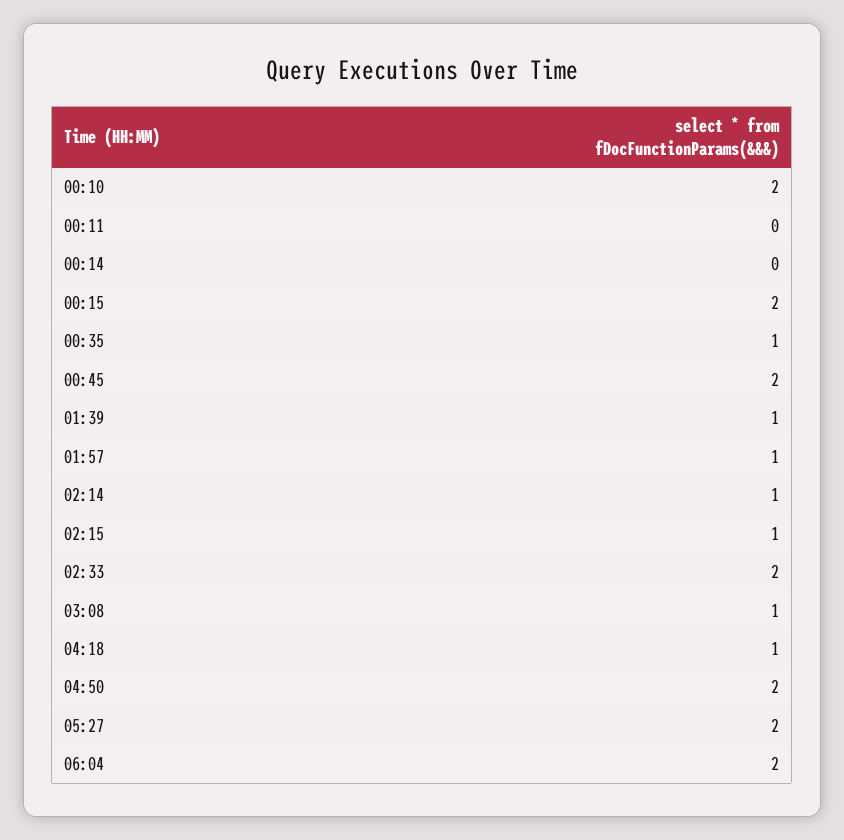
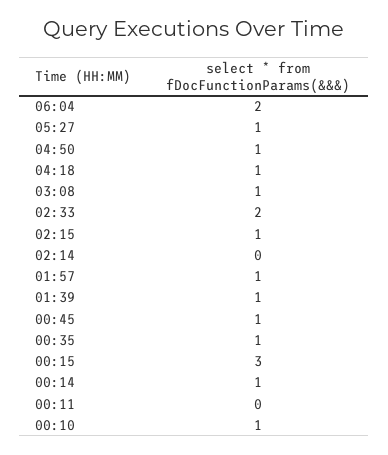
  {
-   "00:10": 2,
+   "00:10": 1,
    "00:11": 0,
-   "00:14": 0,
+   "00:14": 1,
-   "00:15": 2,
+   "00:15": 3,
    "00:35": 1,
-   "00:45": 2,
+   "00:45": 1,
    "01:39": 1,
    "01:57": 1,
-   "02:14": 1,
+   "02:14": 0,
    "02:15": 1,
    "02:33": 2,
    "03:08": 1,
    "04:18": 1,
-   "04:50": 2,
+   "04:50": 1,
-   "05:27": 2,
+   "05:27": 1,
    "06:04": 2
  }

